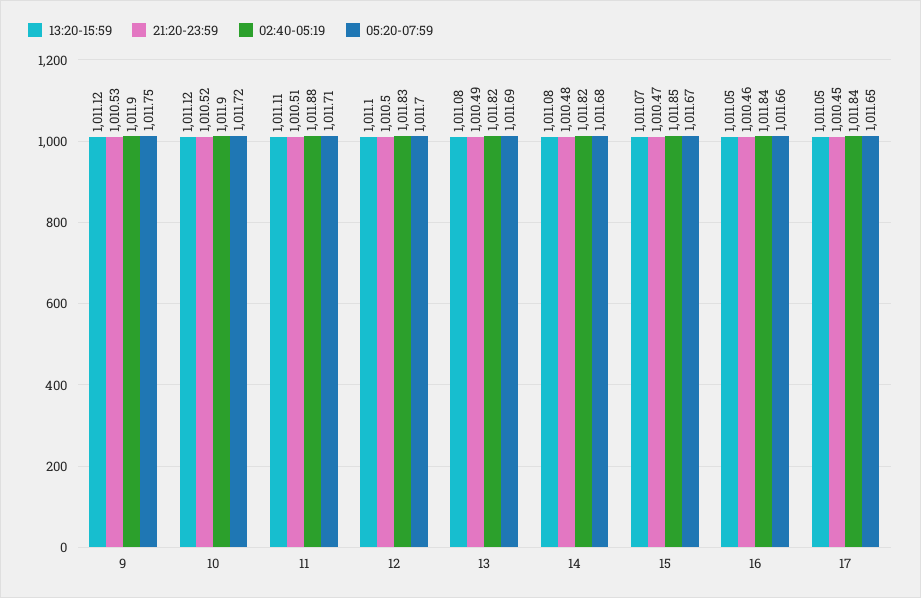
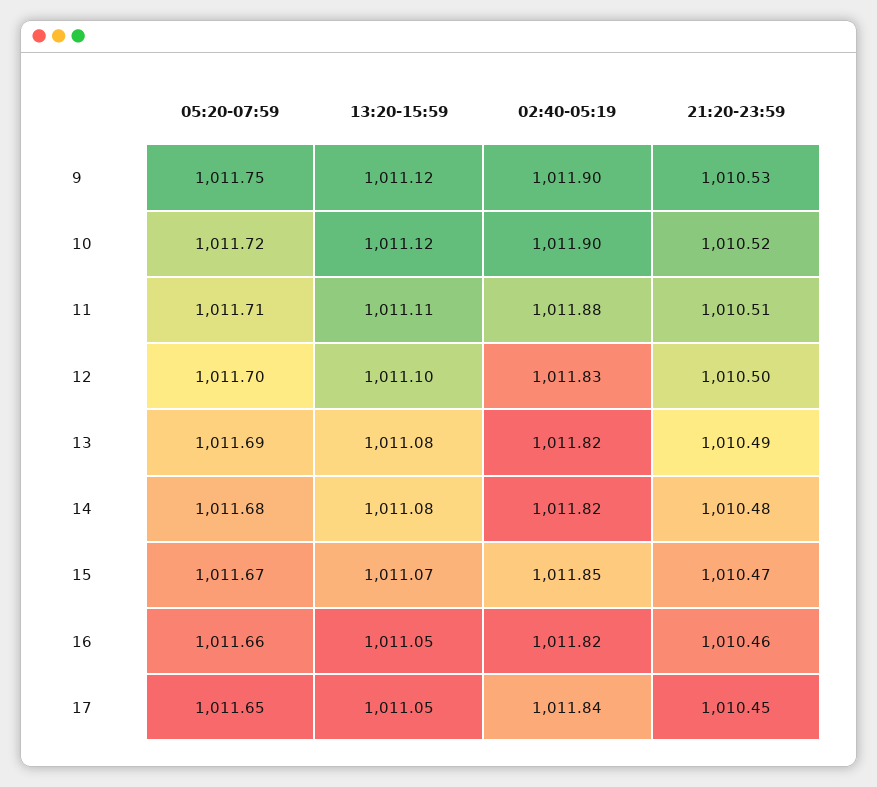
  {
    "13:20-15:59": {
      "9": 1011.12,
      "10": 1011.12,
      "11": 1011.11,
      "12": 1011.1,
      "13": 1011.08,
      "14": 1011.08,
      "15": 1011.07,
      "16": 1011.05,
      "17": 1011.05
    },
    "21:20-23:59": {
      "9": 1010.53,
      "10": 1010.52,
      "11": 1010.51,
      "12": 1010.5,
      "13": 1010.49,
      "14": 1010.48,
      "15": 1010.47,
      "16": 1010.46,
      "17": 1010.45
    },
    "02:40-05:19": {
      "9": 1011.9,
      "10": 1011.9,
      "11": 1011.88,
      "12": 1011.83,
      "13": 1011.82,
      "14": 1011.82,
      "15": 1011.85,
-     "16": 1011.84,
+     "16": 1011.82,
      "17": 1011.84
    },
    "05:20-07:59": {
      "9": 1011.75,
      "10": 1011.72,
      "11": 1011.71,
      "12": 1011.7,
      "13": 1011.69,
      "14": 1011.68,
      "15": 1011.67,
      "16": 1011.66,
      "17": 1011.65
    }
  }

